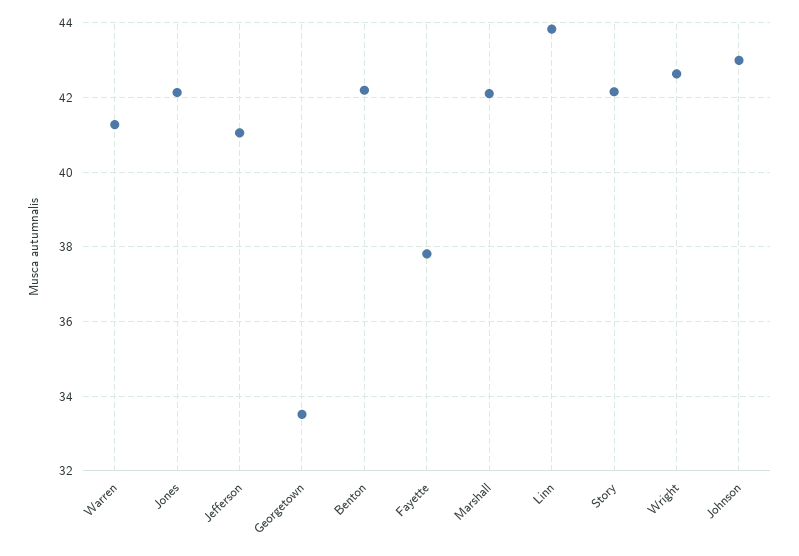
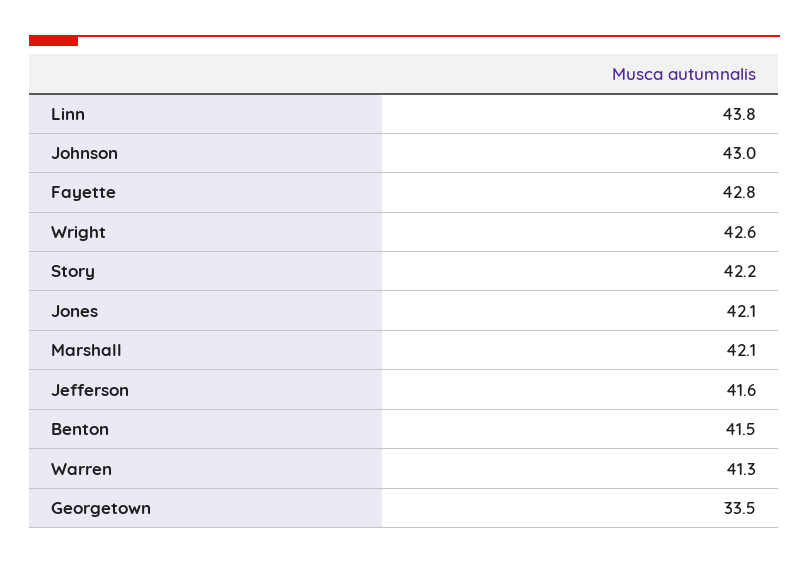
  {
    "Warren": 41.3,
    "Jones": 42.1,
-   "Jefferson": 41,
+   "Jefferson": 41.6,
    "Georgetown": 33.5,
-   "Benton": 42.2,
+   "Benton": 41.5,
-   "Fayette": 37.8,
+   "Fayette": 42.8,
    "Marshall": 42.1,
    "Linn": 43.8,
    "Story": 42.2,
    "Wright": 42.6,
    "Johnson": 43
  }

